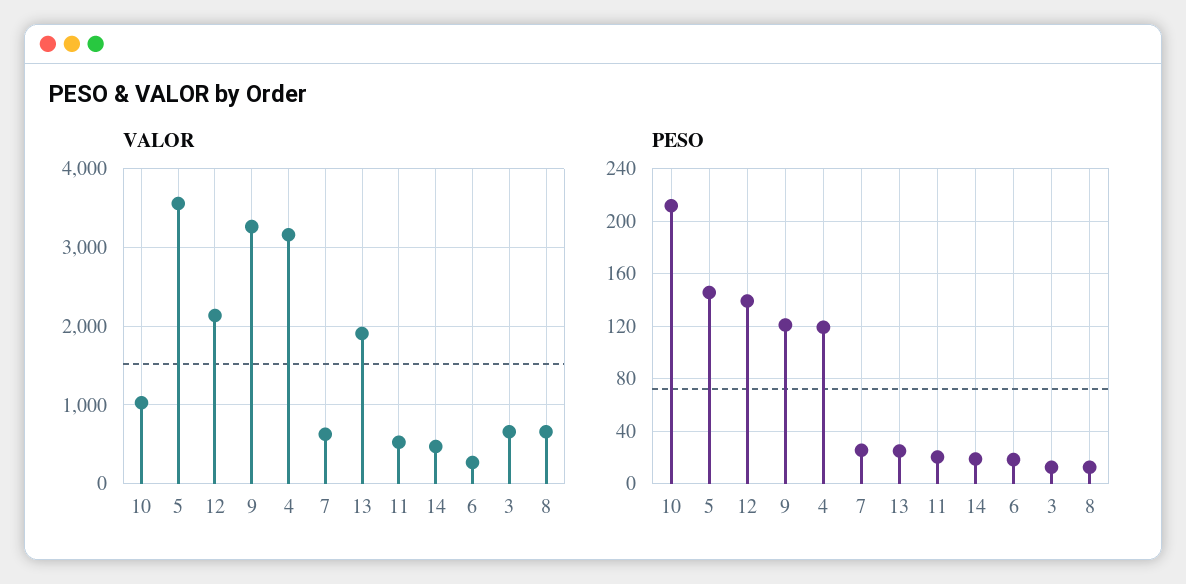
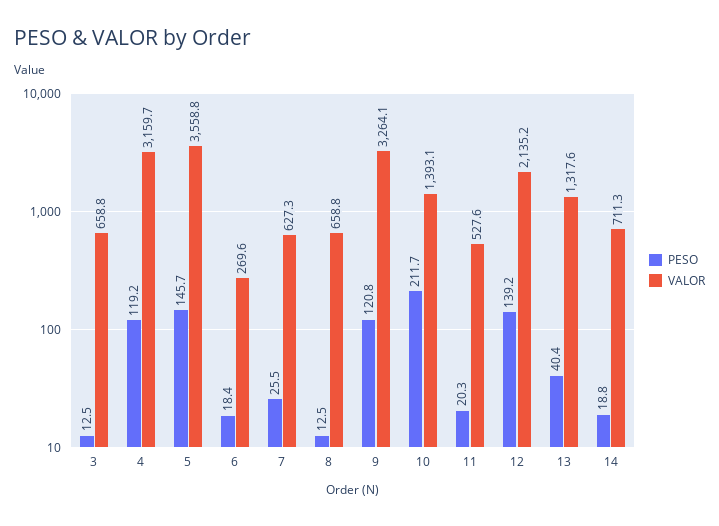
  {
    "VALOR": {
-     "10": 1000,
+     "10": 1393.1,
      "5": 3558.8,
      "12": 2135.2,
      "9": 3264.1,
      "4": 3159.7,
      "7": 627.3,
-     "13": 1900,
+     "13": 1317.6,
      "11": 527.6,
-     "14": 500,
+     "14": 711.3,
      "6": 269.6,
      "3": 658.8,
      "8": 658.8
    },
    "PESO": {
      "10": 211.7,
      "5": 145.7,
      "12": 139.2,
      "9": 120.8,
      "4": 119.2,
      "7": 25.5,
-     "13": 25,
+     "13": 40.4,
      "11": 20.3,
      "14": 18.8,
      "6": 18.4,
      "3": 12.5,
      "8": 12.5
    }
  }

